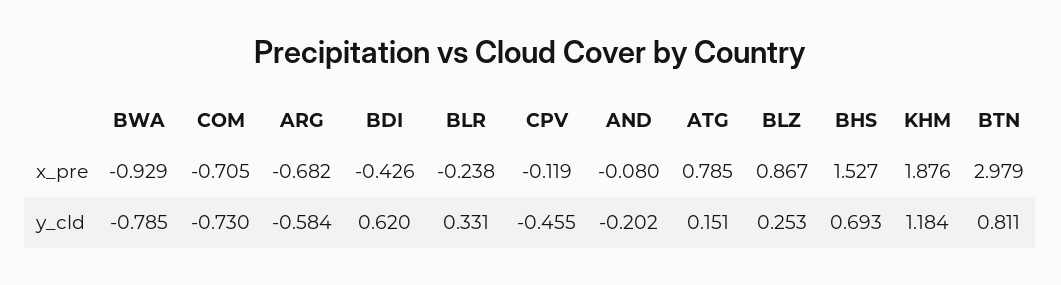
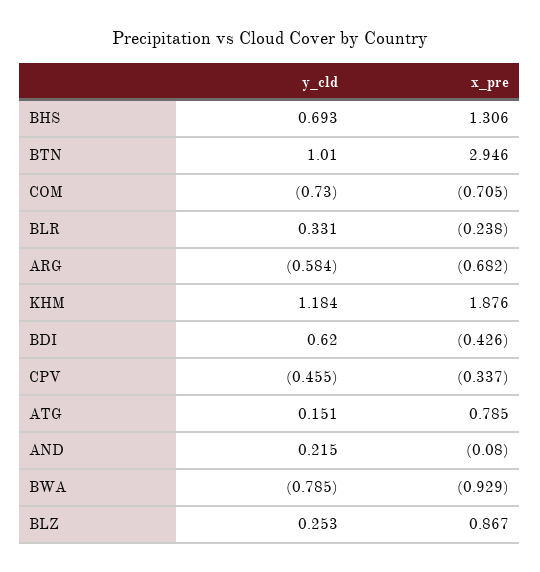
  {
    "BWA": {
      "x_pre": -0.929,
      "y_cld": -0.785
    },
    "COM": {
      "x_pre": -0.705,
      "y_cld": -0.73
    },
    "ARG": {
      "x_pre": -0.682,
      "y_cld": -0.584
    },
    "BDI": {
      "x_pre": -0.426,
      "y_cld": 0.62
    },
    "BLR": {
      "x_pre": -0.238,
      "y_cld": 0.331
    },
    "CPV": {
-     "x_pre": -0.119,
+     "x_pre": -0.337,
      "y_cld": -0.455
    },
    "AND": {
      "x_pre": -0.08,
-     "y_cld": -0.202
+     "y_cld": 0.215
    },
    "ATG": {
      "x_pre": 0.785,
      "y_cld": 0.151
    },
    "BLZ": {
      "x_pre": 0.867,
      "y_cld": 0.253
    },
    "BHS": {
-     "x_pre": 1.527,
+     "x_pre": 1.306,
      "y_cld": 0.693
    },
    "KHM": {
      "x_pre": 1.876,
      "y_cld": 1.184
    },
    "BTN": {
-     "x_pre": 2.979,
+     "x_pre": 2.946,
-     "y_cld": 0.811
+     "y_cld": 1.01
    }
  }

